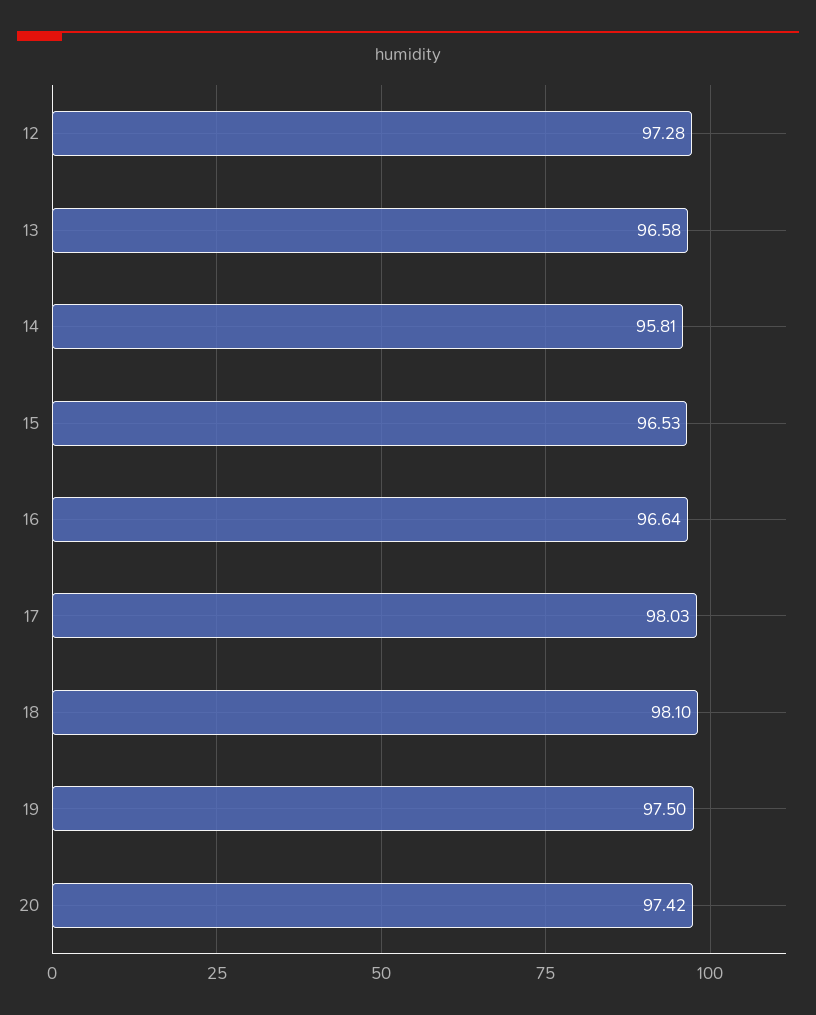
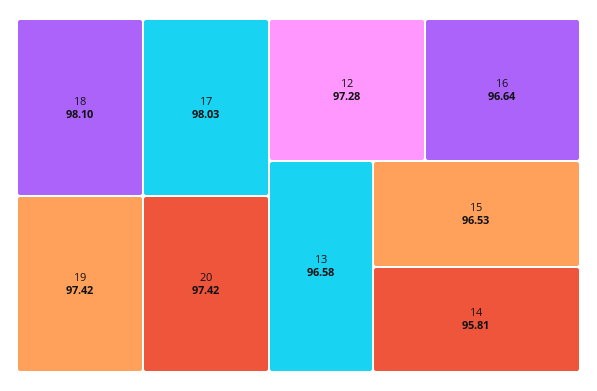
  {
    "12": 97.28,
    "13": 96.58,
    "14": 95.81,
    "15": 96.53,
    "16": 96.64,
    "17": 98.03,
    "18": 98.1,
-   "19": 97.5,
+   "19": 97.42,
    "20": 97.42
  }

